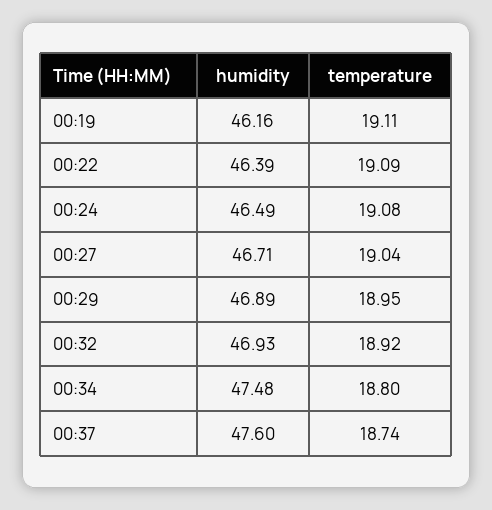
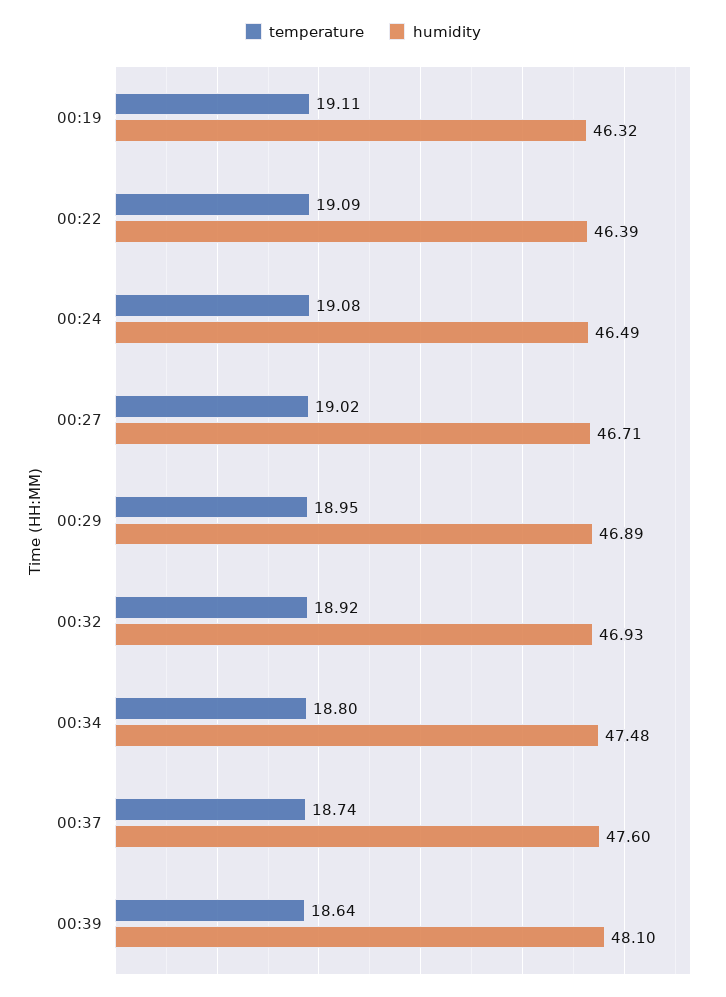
  {
    "humidity": {
-     "00:19": 46.16,
+     "00:19": 46.32,
      "00:22": 46.39,
      "00:24": 46.49,
      "00:27": 46.71,
      "00:29": 46.89,
      "00:32": 46.93,
      "00:34": 47.48,
-     "00:37": 47.6
+     "00:37": 47.6,
+     "00:39": 48.1
    },
    "temperature": {
      "00:19": 19.11,
      "00:22": 19.09,
      "00:24": 19.08,
-     "00:27": 19.04,
+     "00:27": 19.02,
      "00:29": 18.95,
      "00:32": 18.92,
      "00:34": 18.8,
-     "00:37": 18.74
+     "00:37": 18.74,
+     "00:39": 18.64
    }
  }

